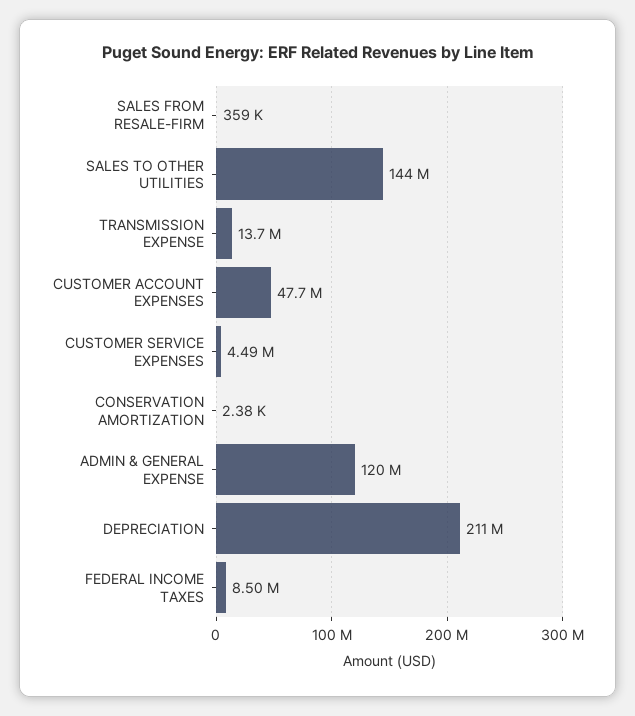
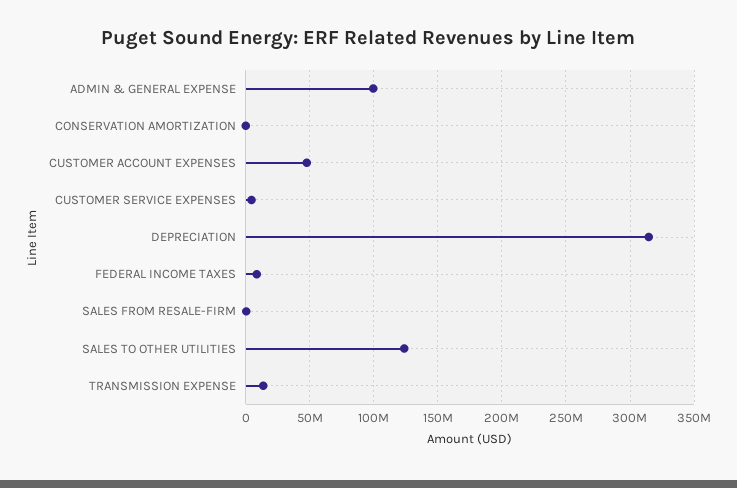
  {
    "SALES FROM RESALE-FIRM": 359000,
-   "SALES TO OTHER UTILITIES": 144000000,
+   "SALES TO OTHER UTILITIES": 125000000,
    "TRANSMISSION EXPENSE": 13700000,
    "CUSTOMER ACCOUNT EXPENSES": 47700000,
    "CUSTOMER SERVICE EXPENSES": 4490000,
    "CONSERVATION AMORTIZATION": 2380,
-   "ADMIN & GENERAL EXPENSE": 120000000,
+   "ADMIN & GENERAL EXPENSE": 100000000,
-   "DEPRECIATION": 211000000,
+   "DEPRECIATION": 315000000,
    "FEDERAL INCOME TAXES": 8500000
  }

